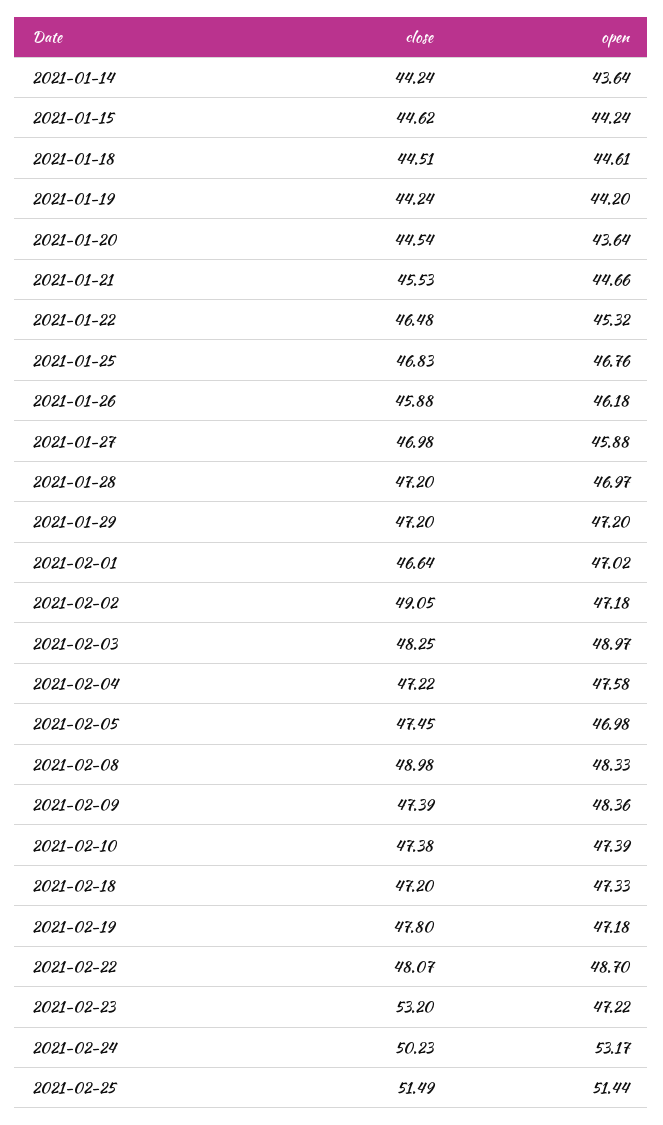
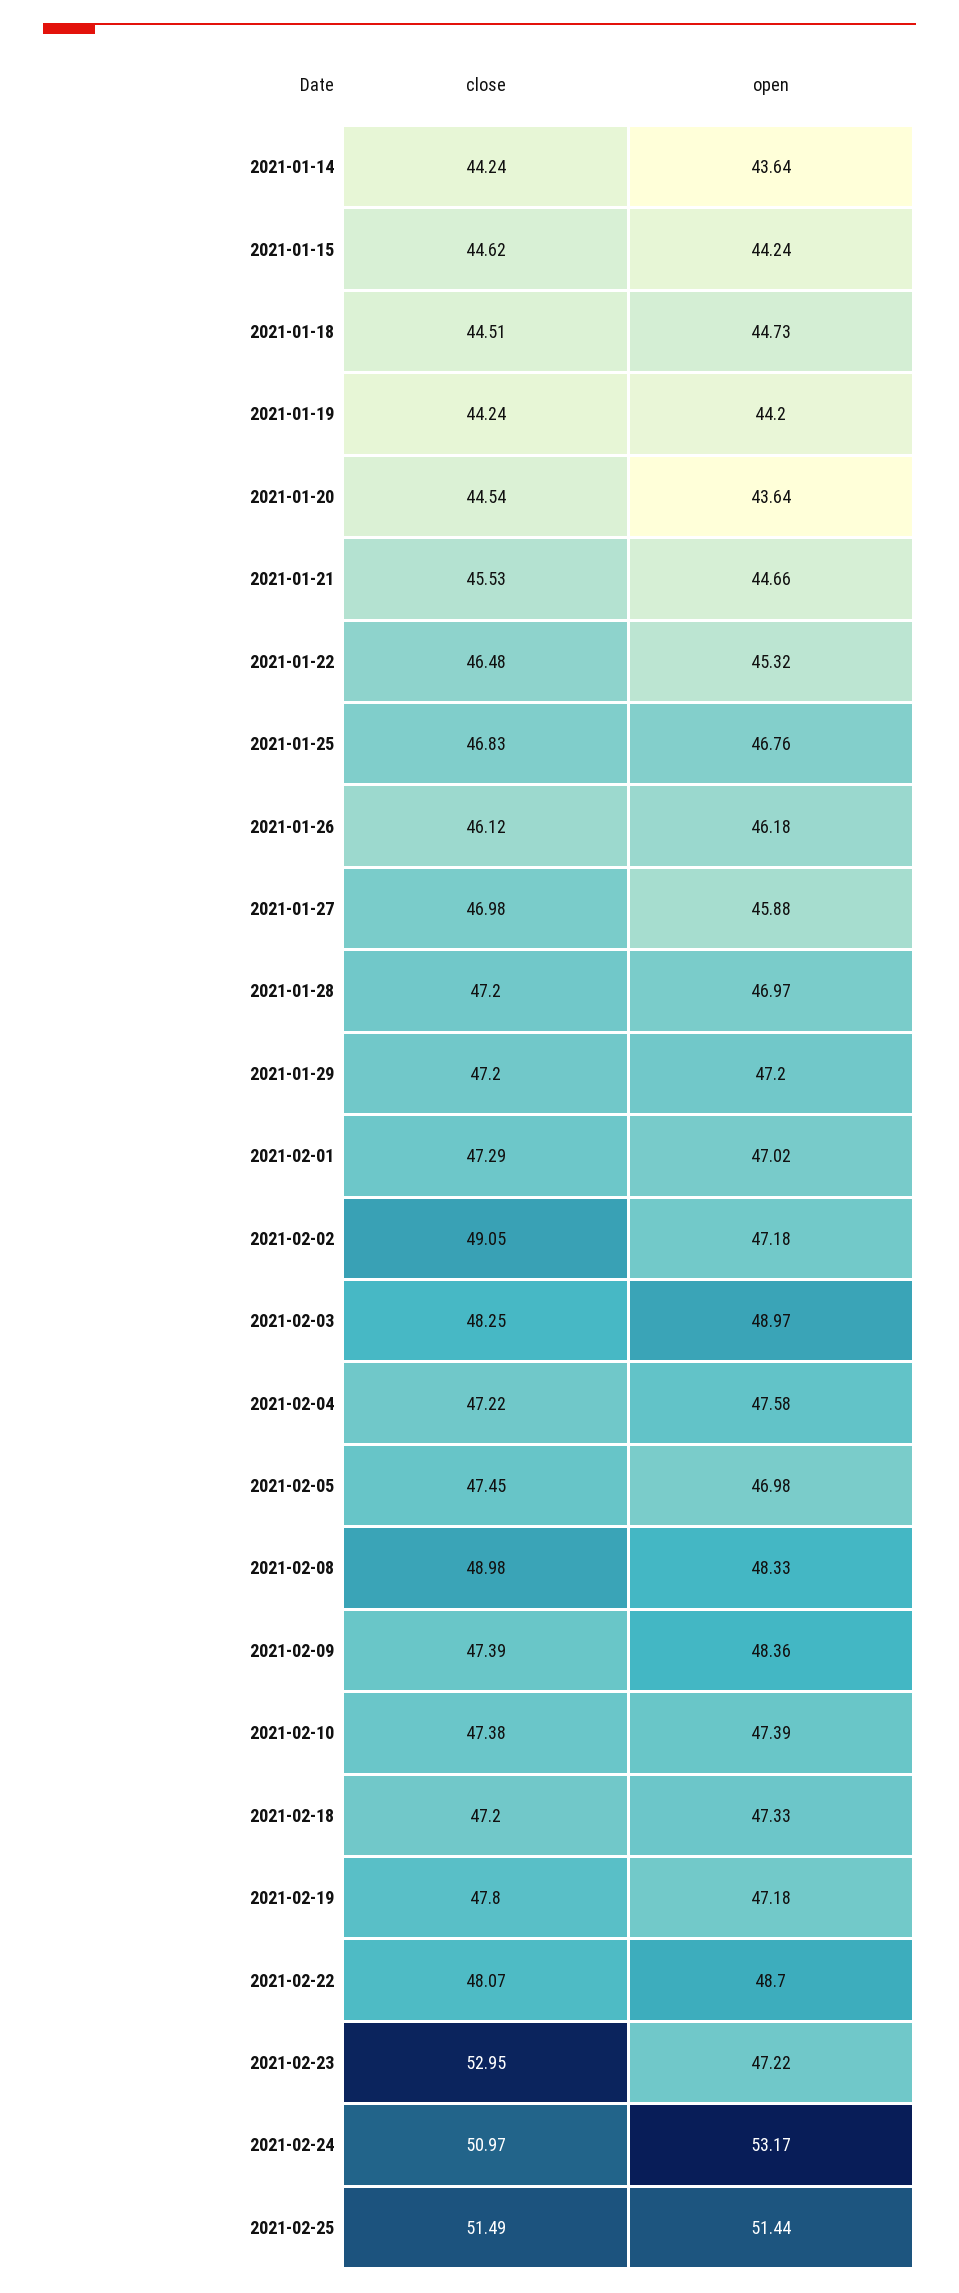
  {
    "close": {
      "2021-01-14": 44.24,
      "2021-01-15": 44.62,
      "2021-01-18": 44.51,
      "2021-01-19": 44.24,
      "2021-01-20": 44.54,
      "2021-01-21": 45.53,
      "2021-01-22": 46.48,
      "2021-01-25": 46.83,
-     "2021-01-26": 45.88,
+     "2021-01-26": 46.12,
      "2021-01-27": 46.98,
      "2021-01-28": 47.2,
      "2021-01-29": 47.2,
-     "2021-02-01": 46.64,
+     "2021-02-01": 47.29,
      "2021-02-02": 49.05,
      "2021-02-03": 48.25,
      "2021-02-04": 47.22,
      "2021-02-05": 47.45,
      "2021-02-08": 48.98,
      "2021-02-09": 47.39,
      "2021-02-10": 47.38,
      "2021-02-18": 47.2,
      "2021-02-19": 47.8,
      "2021-02-22": 48.07,
-     "2021-02-23": 53.2,
+     "2021-02-23": 52.95,
-     "2021-02-24": 50.23,
+     "2021-02-24": 50.97,
      "2021-02-25": 51.49
    },
    "open": {
      "2021-01-14": 43.64,
      "2021-01-15": 44.24,
-     "2021-01-18": 44.61,
+     "2021-01-18": 44.73,
      "2021-01-19": 44.2,
      "2021-01-20": 43.64,
      "2021-01-21": 44.66,
      "2021-01-22": 45.32,
      "2021-01-25": 46.76,
      "2021-01-26": 46.18,
      "2021-01-27": 45.88,
      "2021-01-28": 46.97,
      "2021-01-29": 47.2,
      "2021-02-01": 47.02,
      "2021-02-02": 47.18,
      "2021-02-03": 48.97,
      "2021-02-04": 47.58,
      "2021-02-05": 46.98,
      "2021-02-08": 48.33,
      "2021-02-09": 48.36,
      "2021-02-10": 47.39,
      "2021-02-18": 47.33,
      "2021-02-19": 47.18,
      "2021-02-22": 48.7,
      "2021-02-23": 47.22,
      "2021-02-24": 53.17,
      "2021-02-25": 51.44
    }
  }

